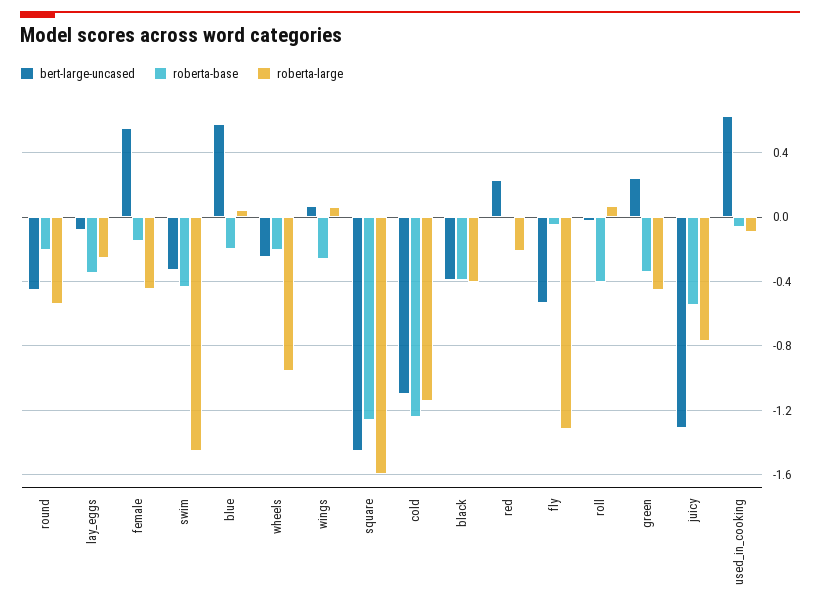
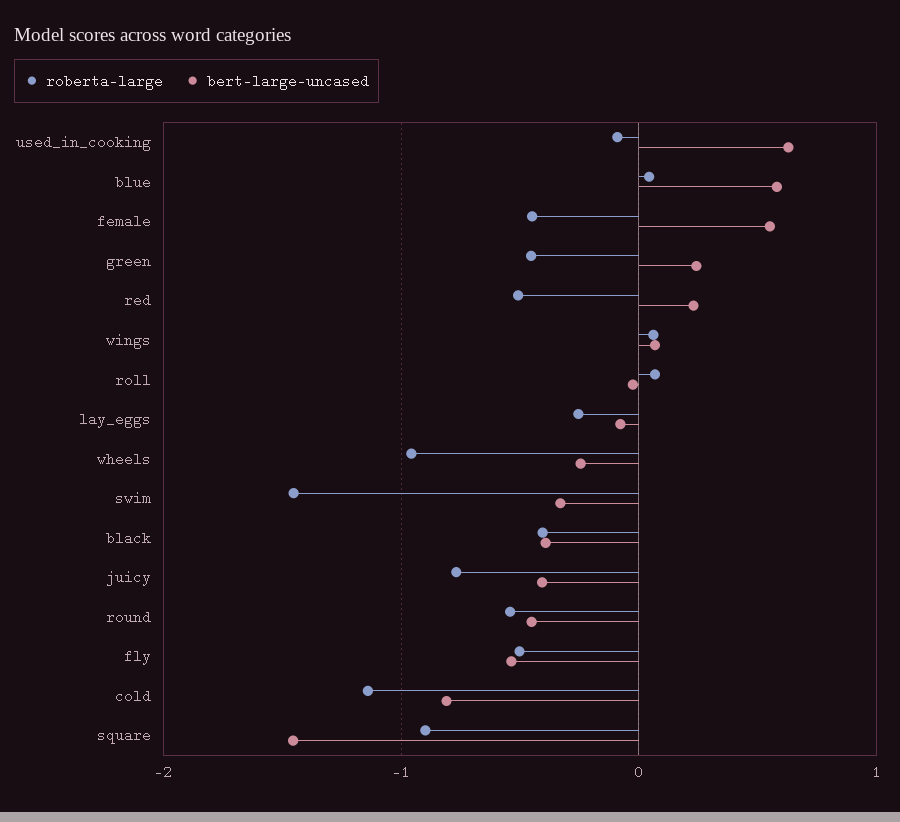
  {
    "bert-large-uncased": {
      "round": -0.45,
      "lay_eggs": -0.1,
      "female": 0.55,
      "swim": -0.35,
      "blue": 0.6,
      "wheels": -0.25,
      "wings": 0.05,
      "square": -1.45,
-     "cold": -1.1,
+     "cold": -0.8,
      "black": -0.4,
      "red": 0.25,
      "fly": -0.55,
      "roll": -0.05,
      "green": 0.25,
-     "juicy": -1.3,
+     "juicy": -0.4,
      "used_in_cooking": 0.65
    },
-   "roberta-base": {
-     "round": -0.2,
-     "lay_eggs": -0.35,
-     "female": -0.15,
-     "swim": -0.45,
-     "blue": -0.2,
-     "wheels": -0.2,
-     "wings": -0.25,
-     "square": -1.25,
-     "cold": -1.25,
-     "black": -0.4,
-     "red": 0,
-     "fly": -0.05,
-     "roll": -0.4,
-     "green": -0.35,
-     "juicy": -0.55,
-     "used_in_cooking": -0.05
-   },
    "roberta-large": {
      "round": -0.55,
      "lay_eggs": -0.25,
      "female": -0.45,
      "swim": -1.45,
      "blue": 0.05,
      "wheels": -0.95,
      "wings": 0.05,
-     "square": -1.6,
+     "square": -0.9,
      "cold": -1.15,
      "black": -0.4,
-     "red": -0.2,
+     "red": -0.5,
-     "fly": -1.3,
+     "fly": -0.5,
      "roll": 0.05,
      "green": -0.45,
      "juicy": -0.75,
      "used_in_cooking": -0.1
    }
  }

